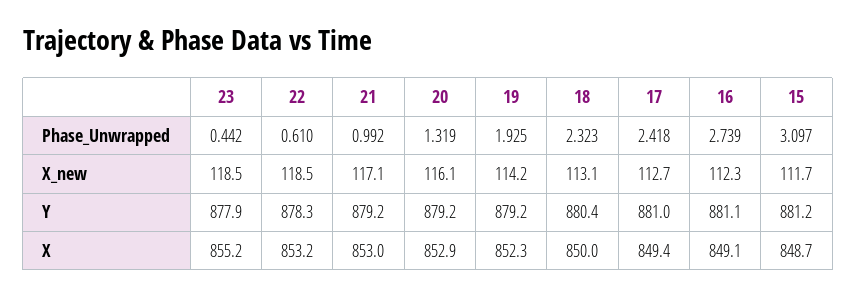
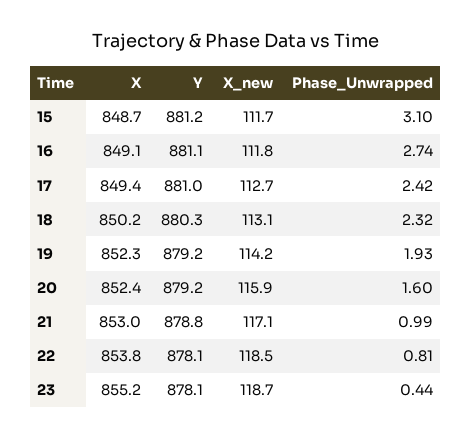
  {
    "23": {
      "Phase_Unwrapped": 0.442,
-     "X_new": 118.5,
+     "X_new": 118.7,
-     "Y": 877.9,
+     "Y": 878.1,
      "X": 855.2
    },
    "22": {
-     "Phase_Unwrapped": 0.61,
+     "Phase_Unwrapped": 0.81,
      "X_new": 118.5,
-     "Y": 878.3,
+     "Y": 878.1,
-     "X": 853.2
+     "X": 853.8
    },
    "21": {
      "Phase_Unwrapped": 0.992,
      "X_new": 117.1,
-     "Y": 879.2,
+     "Y": 878.8,
      "X": 853
    },
    "20": {
-     "Phase_Unwrapped": 1.319,
+     "Phase_Unwrapped": 1.6,
-     "X_new": 116.1,
+     "X_new": 115.9,
      "Y": 879.2,
-     "X": 852.9
+     "X": 852.4
    },
    "19": {
      "Phase_Unwrapped": 1.925,
      "X_new": 114.2,
      "Y": 879.2,
      "X": 852.3
    },
    "18": {
      "Phase_Unwrapped": 2.323,
      "X_new": 113.1,
-     "Y": 880.4,
+     "Y": 880.3,
-     "X": 850
+     "X": 850.2
    },
    "17": {
      "Phase_Unwrapped": 2.418,
      "X_new": 112.7,
      "Y": 881,
      "X": 849.4
    },
    "16": {
      "Phase_Unwrapped": 2.739,
-     "X_new": 112.3,
+     "X_new": 111.8,
      "Y": 881.1,
      "X": 849.1
    },
    "15": {
      "Phase_Unwrapped": 3.097,
      "X_new": 111.7,
      "Y": 881.2,
      "X": 848.7
    }
  }

